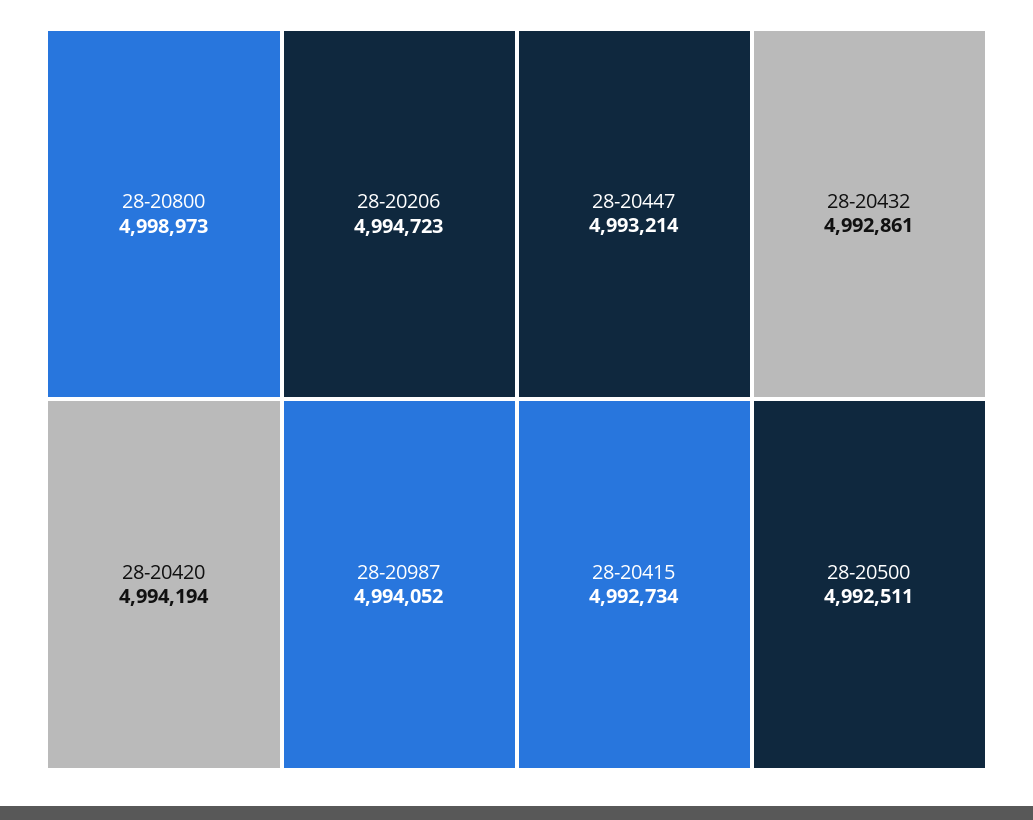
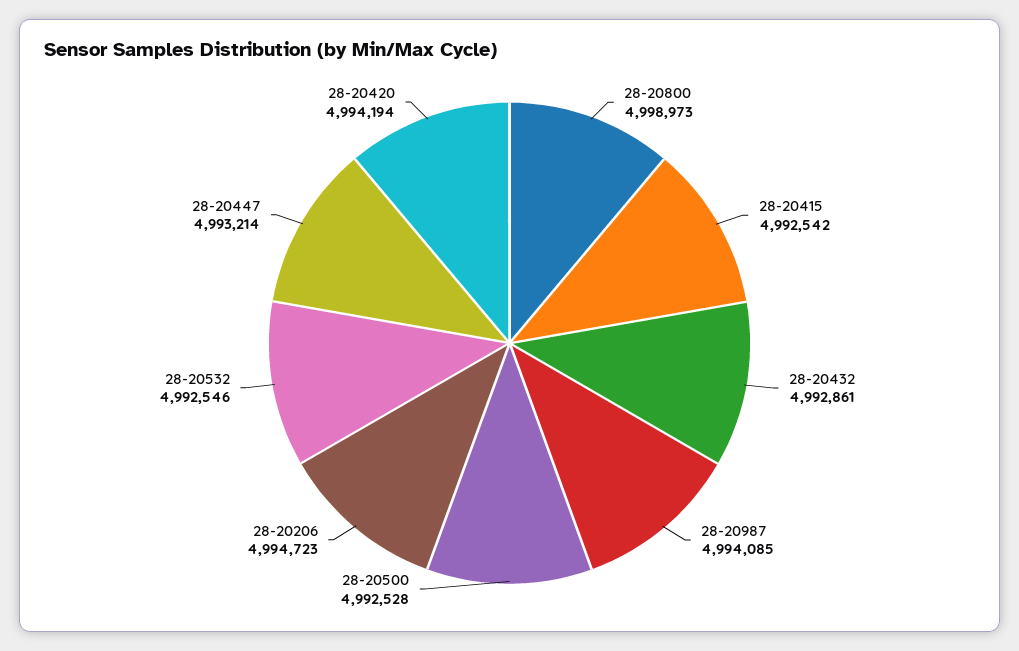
  {
    "28-20800": 4998973,
    "28-20206": 4994723,
    "28-20420": 4994194,
-   "28-20987": 4994052,
+   "28-20987": 4994085,
    "28-20447": 4993214,
    "28-20432": 4992861,
-   "28-20415": 4992734,
+   "28-20415": 4992542,
-   "28-20500": 4992511
+   "28-20500": 4992528,
+   "28-20532": 4992546
  }

